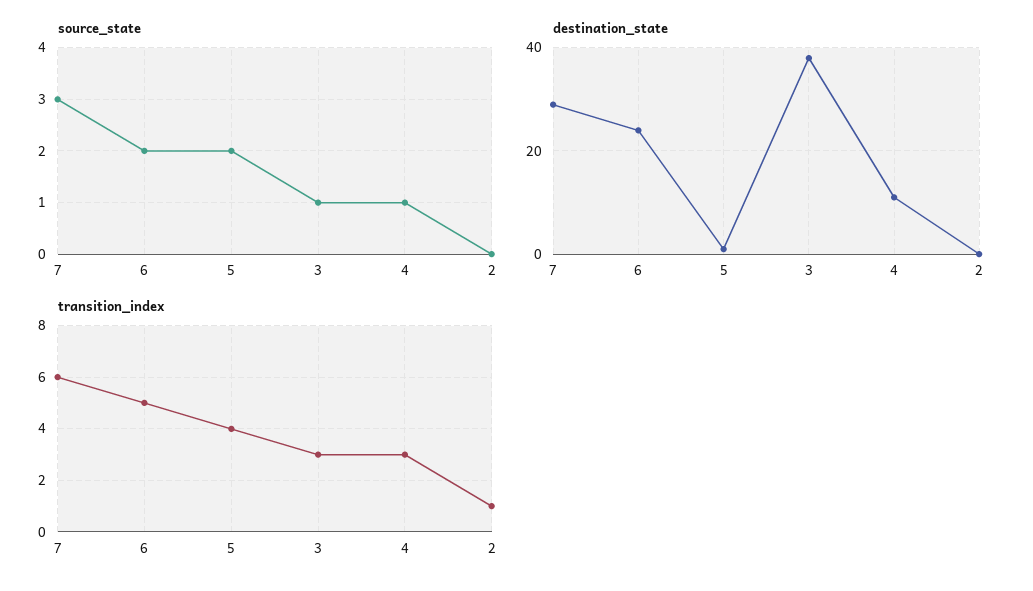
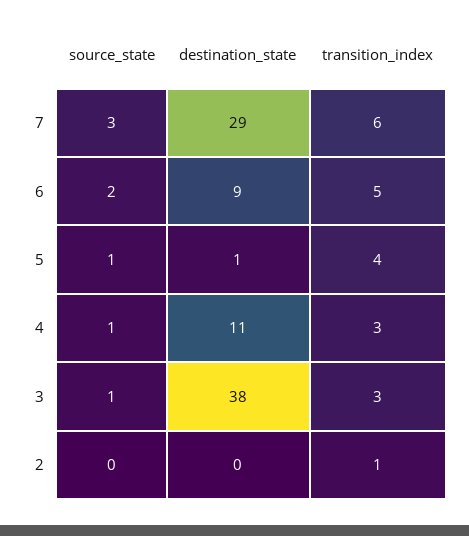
  {
    "source_state": {
      "7": 3,
      "6": 2,
-     "5": 2,
+     "5": 1,
      "3": 1,
      "4": 1,
      "2": 0
    },
    "destination_state": {
      "7": 29,
-     "6": 25,
+     "6": 9,
      "5": 1,
      "3": 38,
      "4": 11,
      "2": 0
    },
    "transition_index": {
      "7": 6,
      "6": 5,
      "5": 4,
      "3": 3,
      "4": 3,
      "2": 1
    }
  }

